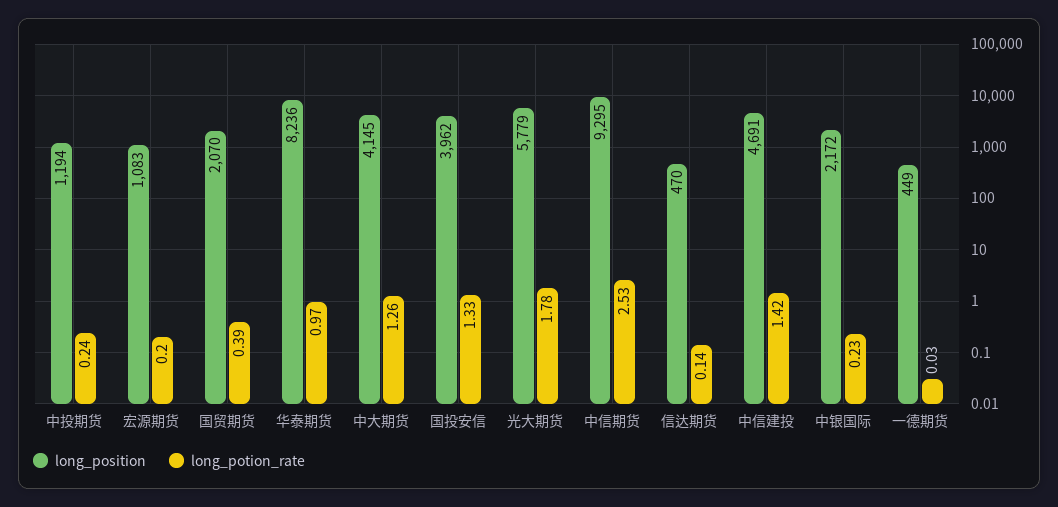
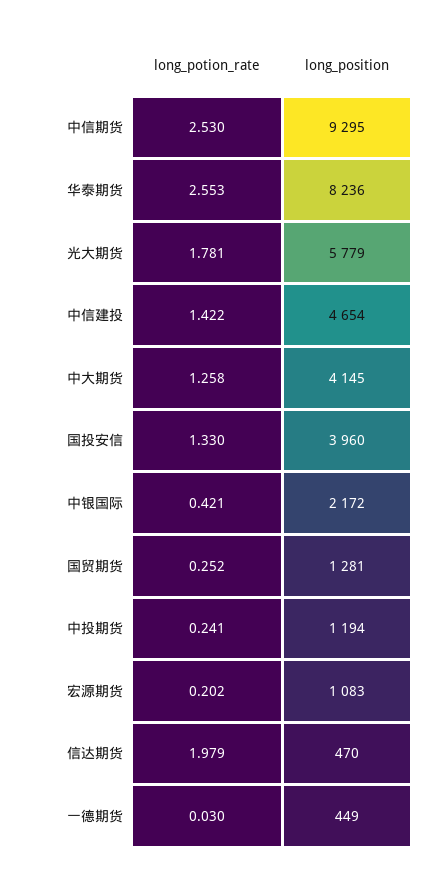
  {
    "long_position": {
      "中投期货": 1194,
      "宏源期货": 1083,
-     "国贸期货": 2070,
+     "国贸期货": 1281,
      "华泰期货": 8236,
      "中大期货": 4145,
-     "国投安信": 3962,
+     "国投安信": 3960,
      "光大期货": 5779,
      "中信期货": 9295,
      "信达期货": 470,
-     "中信建投": 4691,
+     "中信建投": 4654,
      "中银国际": 2172,
      "一德期货": 449
    },
    "long_potion_rate": {
      "中投期货": 0.241,
      "宏源期货": 0.202,
-     "国贸期货": 0.39,
+     "国贸期货": 0.252,
-     "华泰期货": 0.97,
+     "华泰期货": 2.553,
      "中大期货": 1.258,
      "国投安信": 1.33,
      "光大期货": 1.781,
      "中信期货": 2.53,
-     "信达期货": 0.14,
+     "信达期货": 1.979,
      "中信建投": 1.422,
-     "中银国际": 0.23,
+     "中银国际": 0.421,
      "一德期货": 0.03
    }
  }

